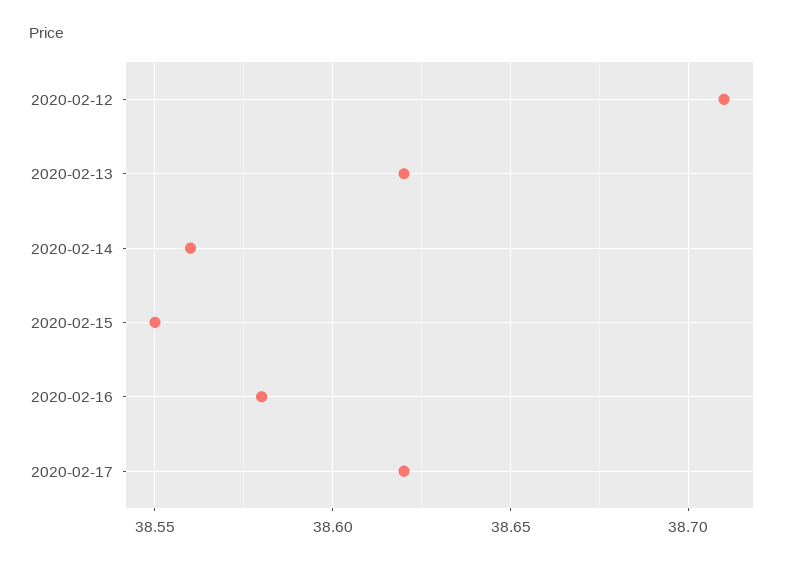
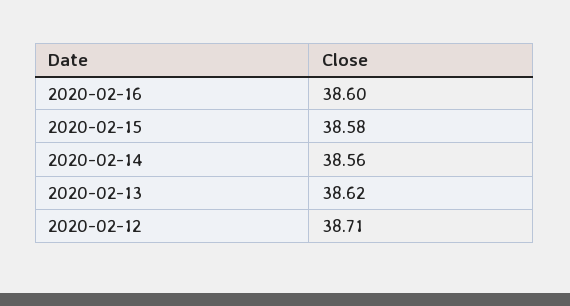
  {
    "2020-02-12": 38.71,
    "2020-02-13": 38.62,
    "2020-02-14": 38.56,
-   "2020-02-15": 38.55,
+   "2020-02-15": 38.58,
-   "2020-02-16": 38.58,
+   "2020-02-16": 38.6
-   "2020-02-17": 38.62
  }

